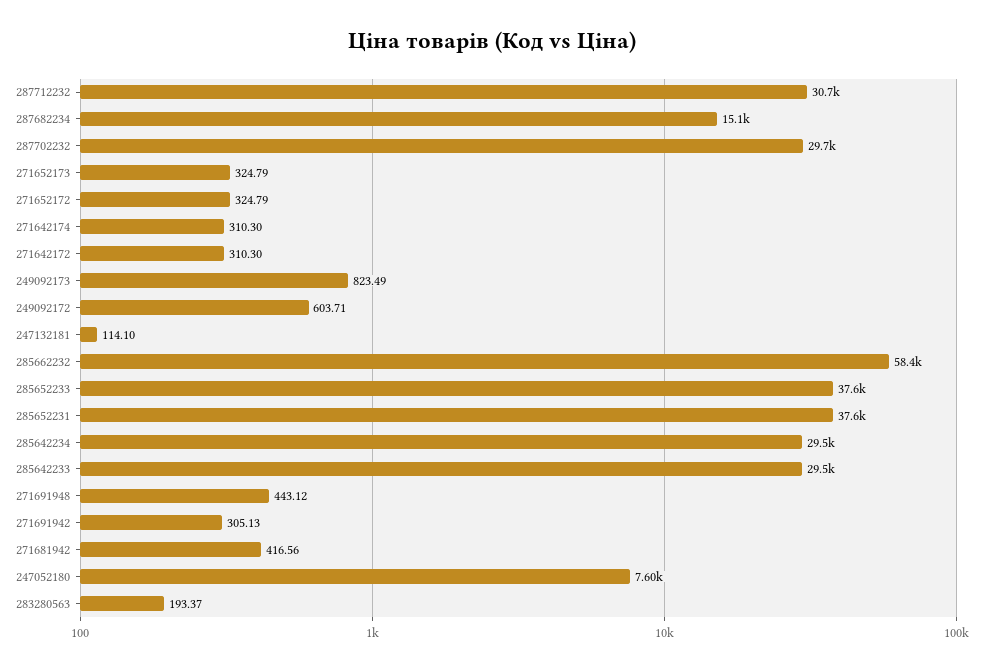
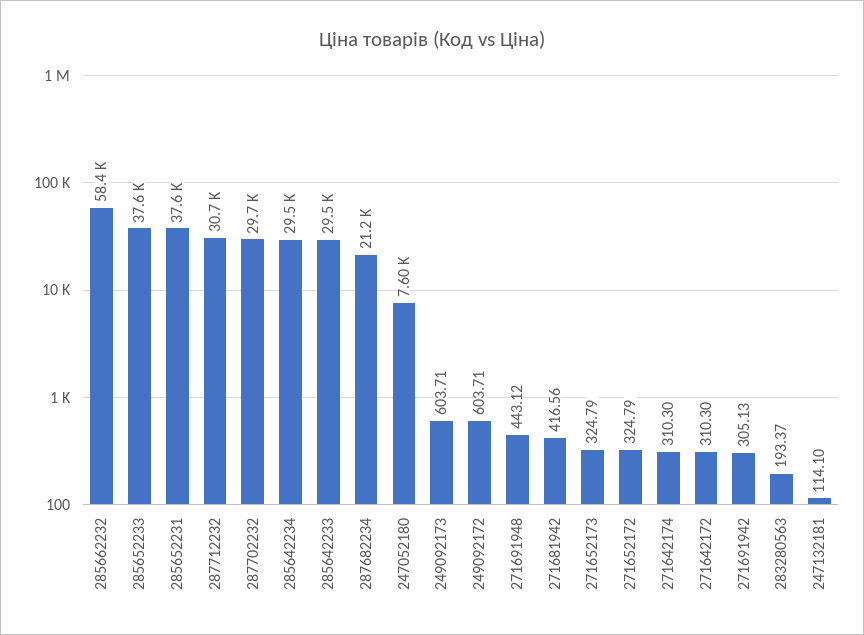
  {
    "287712232": 30700,
-   "287682234": 15100,
+   "287682234": 21200,
    "287702232": 29700,
    "271652173": 324.79,
    "271652172": 324.79,
    "271642174": 310.3,
    "271642172": 310.3,
-   "249092173": 823.49,
+   "249092173": 603.71,
    "249092172": 603.71,
    "247132181": 114.1,
    "285662232": 58400,
    "285652233": 37600,
    "285652231": 37600,
    "285642234": 29500,
    "285642233": 29500,
    "271691948": 443.12,
    "271691942": 305.13,
    "271681942": 416.56,
    "247052180": 7600,
    "283280563": 193.37
  }

